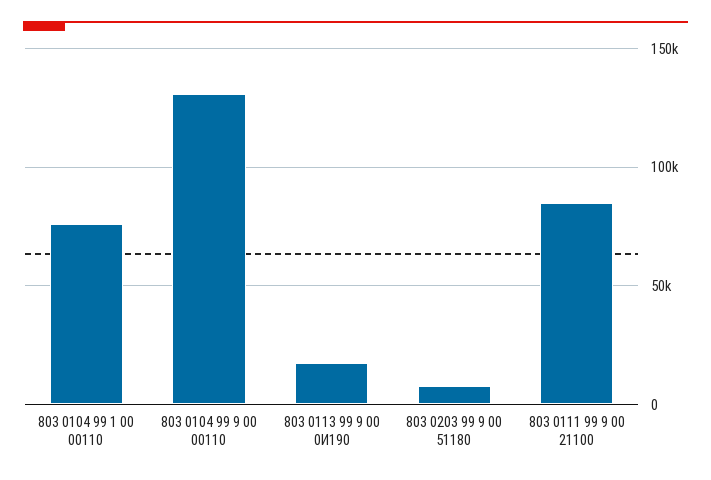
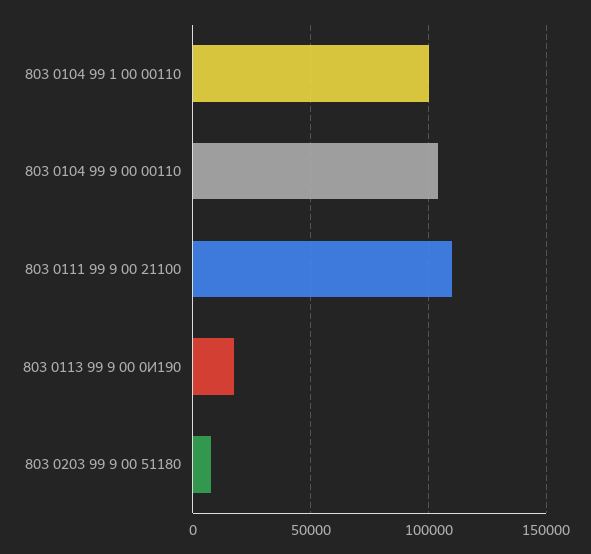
  {
-   "803 0104 99 1 00 00110": 75000,
+   "803 0104 99 1 00 00110": 100000,
-   "803 0104 99 9 00 00110": 130000,
+   "803 0104 99 9 00 00110": 105000,
    "803 0113 99 9 00 0И190": 20000,
    "803 0203 99 9 00 51180": 10000,
-   "803 0111 99 9 00 21100": 85000
+   "803 0111 99 9 00 21100": 110000
  }

